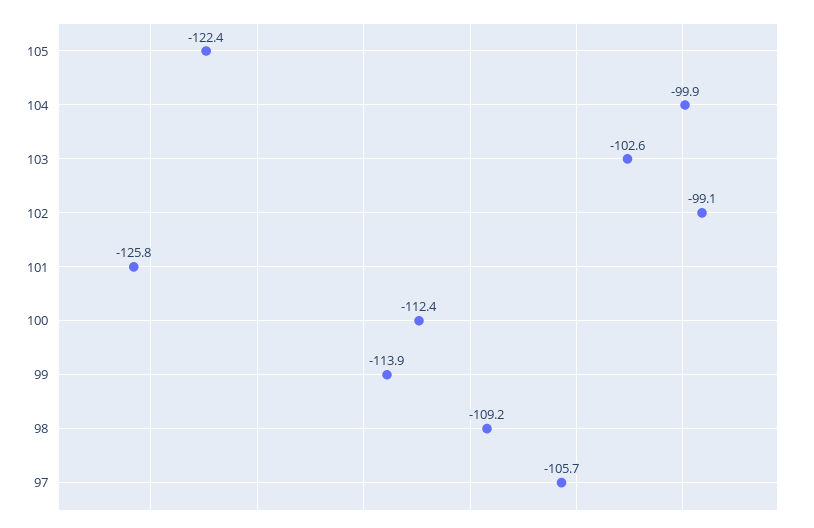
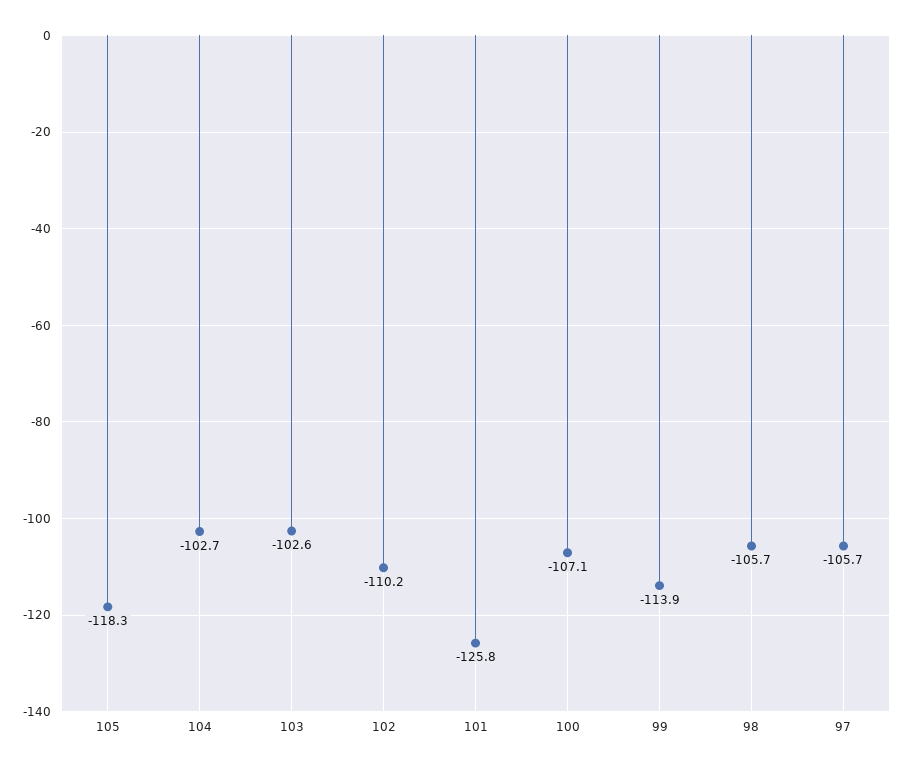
  {
-   "105": -122.4,
+   "105": -118.3,
-   "104": -99.9,
+   "104": -102.7,
    "103": -102.6,
-   "102": -99.1,
+   "102": -110.2,
    "101": -125.8,
-   "100": -112.4,
+   "100": -107.1,
    "99": -113.9,
-   "98": -109.2,
+   "98": -105.7,
    "97": -105.7
  }

